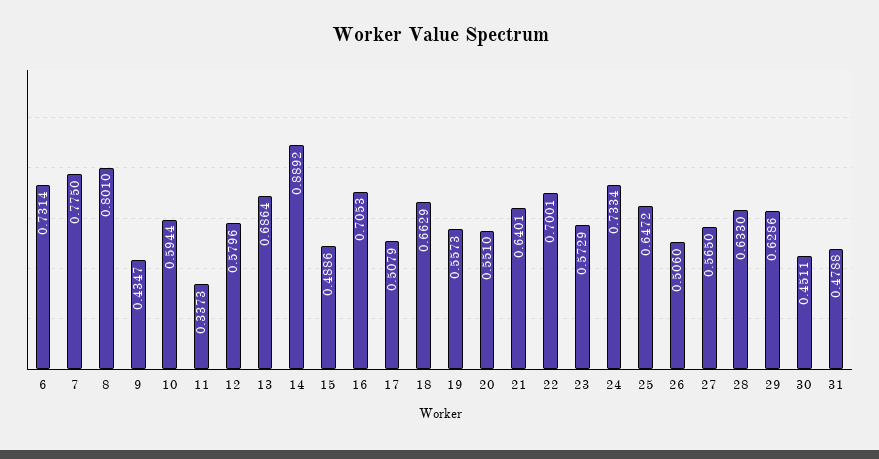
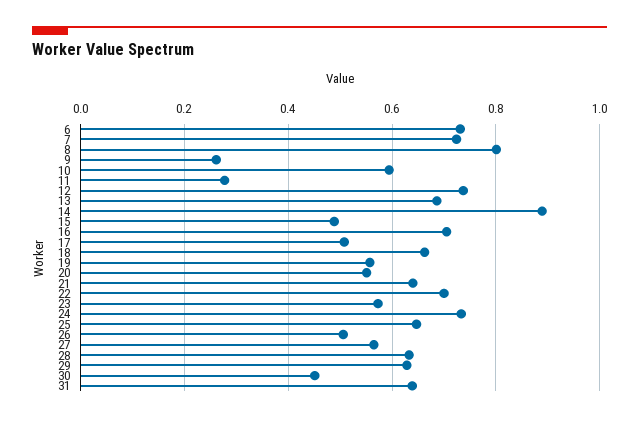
  {
    "6": 0.7314,
-   "7": 0.775,
+   "7": 0.72,
    "8": 0.801,
-   "9": 0.4347,
+   "9": 0.26,
    "10": 0.5944,
-   "11": 0.3373,
+   "11": 0.28,
-   "12": 0.5796,
+   "12": 0.74,
    "13": 0.6864,
    "14": 0.8892,
    "15": 0.4886,
    "16": 0.7053,
    "17": 0.5079,
    "18": 0.6629,
    "19": 0.5573,
    "20": 0.551,
    "21": 0.6401,
    "22": 0.7001,
    "23": 0.5729,
    "24": 0.7334,
    "25": 0.6472,
    "26": 0.506,
    "27": 0.565,
    "28": 0.633,
    "29": 0.6286,
    "30": 0.4511,
-   "31": 0.4788
+   "31": 0.64
  }

